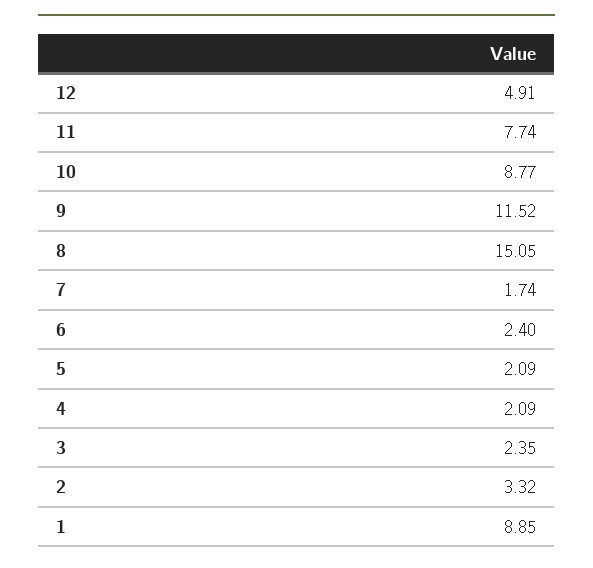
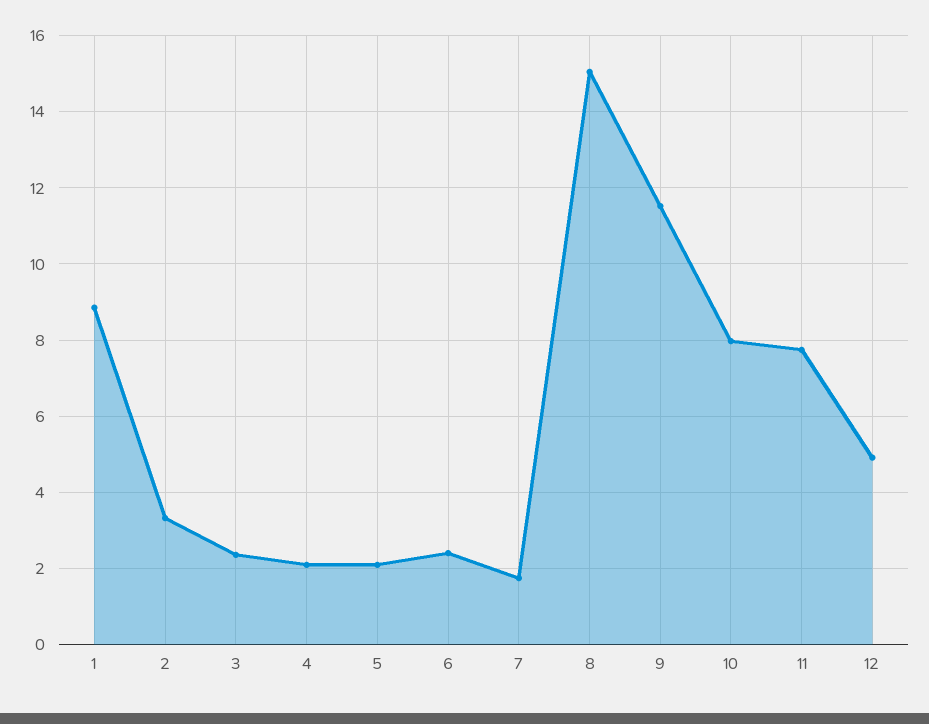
  {
    "12": 4.91,
    "11": 7.74,
-   "10": 8.77,
+   "10": 8,
    "9": 11.52,
    "8": 15.05,
    "7": 1.74,
    "6": 2.4,
    "5": 2.09,
    "4": 2.09,
    "3": 2.35,
    "2": 3.32,
    "1": 8.85
  }

